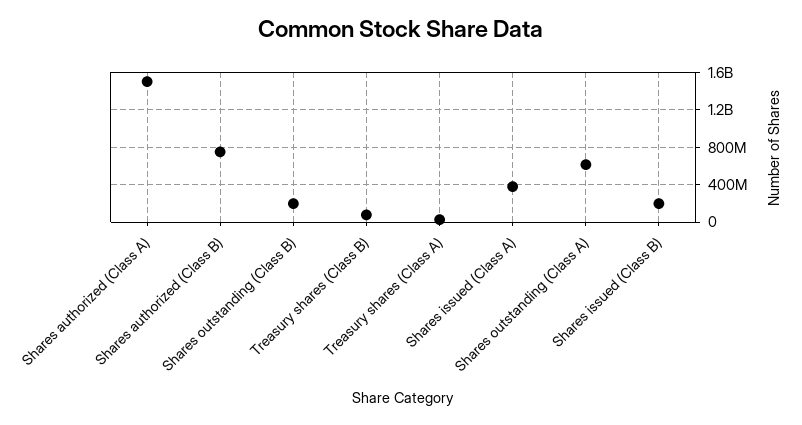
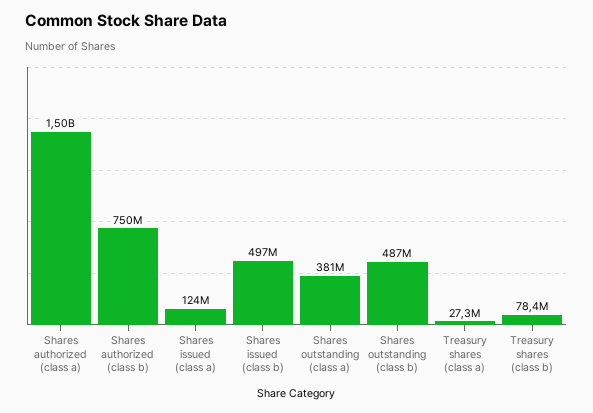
  {
    "Shares authorized (Class A)": 1500000000,
    "Shares authorized (Class B)": 750000000,
-   "Shares outstanding (Class B)": 200000000,
+   "Shares outstanding (Class B)": 487000000,
    "Treasury shares (Class B)": 78400000,
    "Treasury shares (Class A)": 27300000,
-   "Shares issued (Class A)": 400000000,
+   "Shares issued (Class A)": 124000000,
-   "Shares outstanding (Class A)": 600000000,
+   "Shares outstanding (Class A)": 381000000,
-   "Shares issued (Class B)": 200000000
+   "Shares issued (Class B)": 497000000
  }

